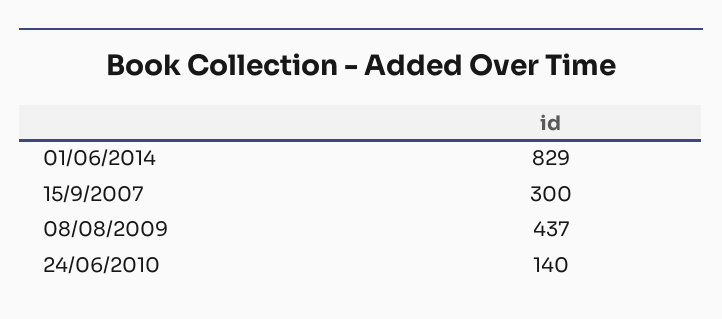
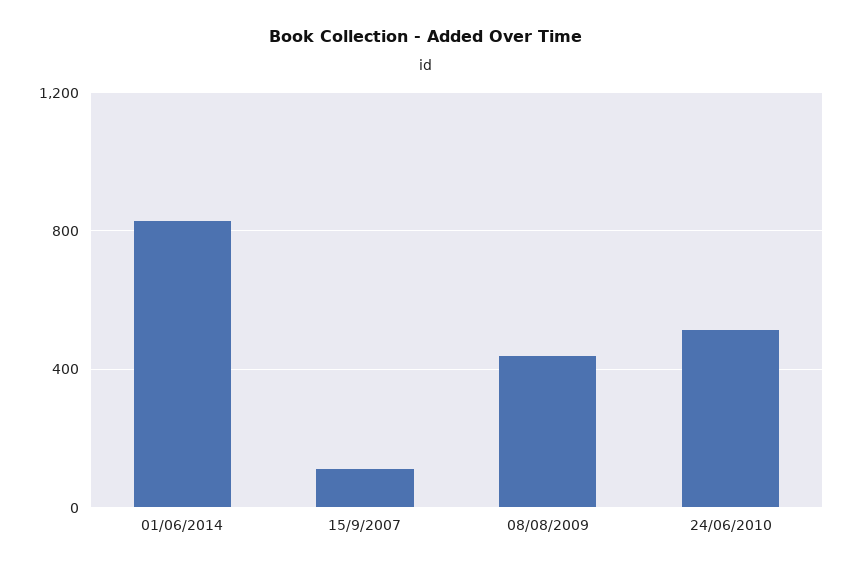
  {
    "01/06/2014": 829,
-   "15/9/2007": 300,
+   "15/9/2007": 100,
    "08/08/2009": 437,
-   "24/06/2010": 140
+   "24/06/2010": 500
  }

